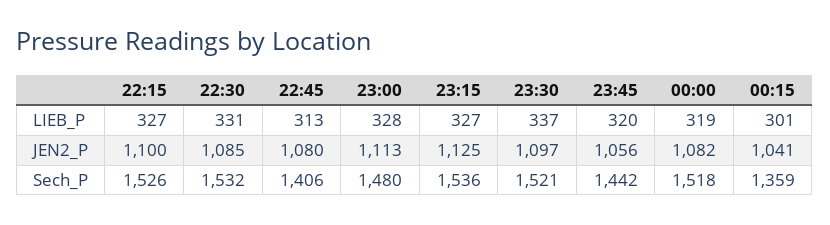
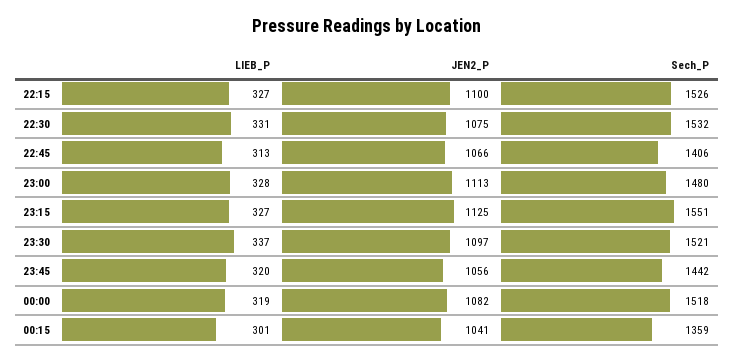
  {
    "22:15": {
      "LIEB_P": 327,
      "JEN2_P": 1100,
      "Sech_P": 1526
    },
    "22:30": {
      "LIEB_P": 331,
-     "JEN2_P": 1085,
+     "JEN2_P": 1075,
      "Sech_P": 1532
    },
    "22:45": {
      "LIEB_P": 313,
-     "JEN2_P": 1080,
+     "JEN2_P": 1066,
      "Sech_P": 1406
    },
    "23:00": {
      "LIEB_P": 328,
      "JEN2_P": 1113,
      "Sech_P": 1480
    },
    "23:15": {
      "LIEB_P": 327,
      "JEN2_P": 1125,
-     "Sech_P": 1536
+     "Sech_P": 1551
    },
    "23:30": {
      "LIEB_P": 337,
      "JEN2_P": 1097,
      "Sech_P": 1521
    },
    "23:45": {
      "LIEB_P": 320,
      "JEN2_P": 1056,
      "Sech_P": 1442
    },
    "00:00": {
      "LIEB_P": 319,
      "JEN2_P": 1082,
      "Sech_P": 1518
    },
    "00:15": {
      "LIEB_P": 301,
      "JEN2_P": 1041,
      "Sech_P": 1359
    }
  }

